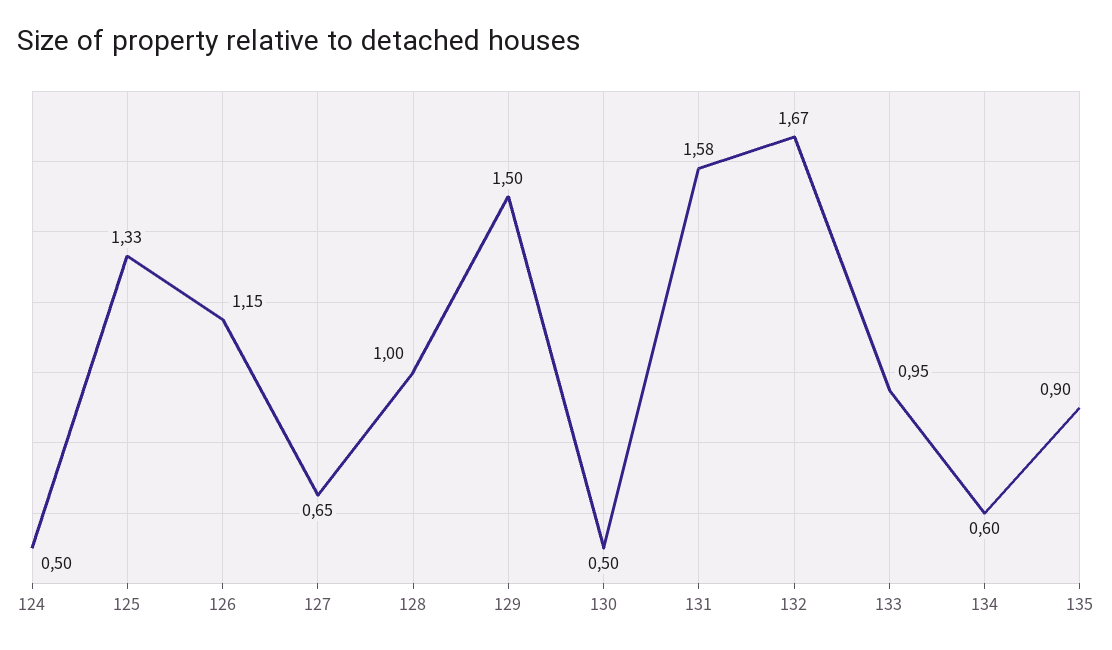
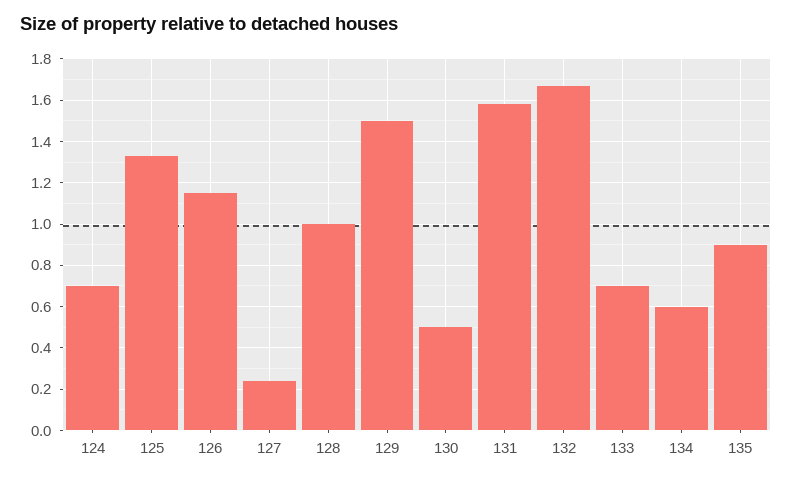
  {
-   "124": 0.5,
+   "124": 0.7,
    "125": 1.33,
    "126": 1.15,
-   "127": 0.65,
+   "127": 0.25,
    "128": 1,
    "129": 1.5,
    "130": 0.5,
    "131": 1.58,
    "132": 1.67,
-   "133": 0.95,
+   "133": 0.7,
    "134": 0.6,
    "135": 0.9
  }

